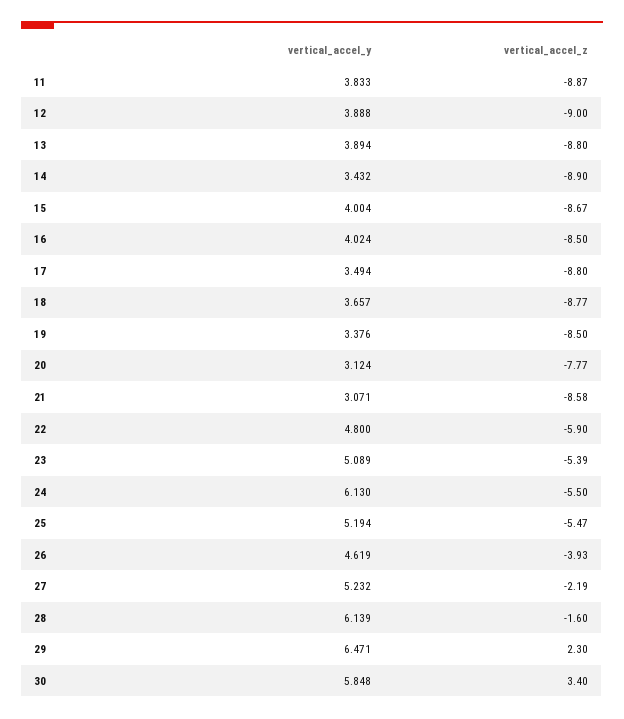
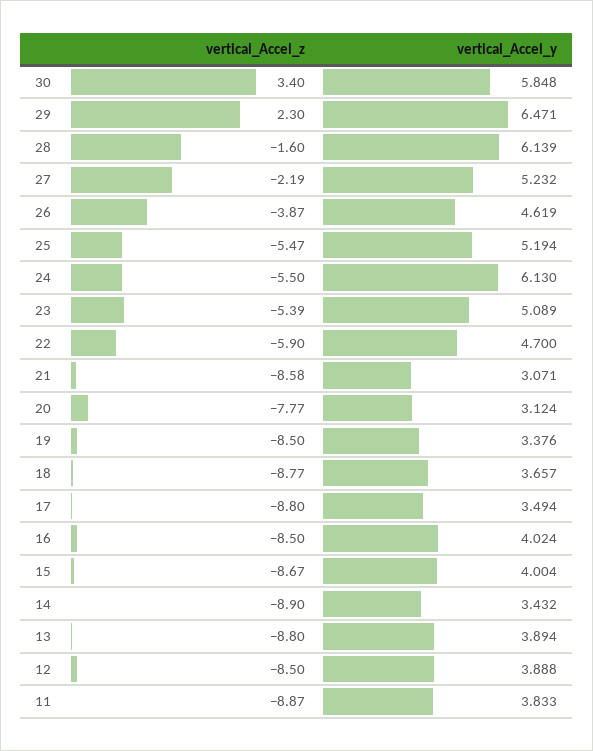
  {
    "vertical_accel_y": {
      "11": 3.833,
      "12": 3.888,
      "13": 3.894,
      "14": 3.432,
      "15": 4.004,
      "16": 4.024,
      "17": 3.494,
      "18": 3.657,
      "19": 3.376,
      "20": 3.124,
      "21": 3.071,
-     "22": 4.8,
+     "22": 4.7,
      "23": 5.089,
      "24": 6.13,
      "25": 5.194,
      "26": 4.619,
      "27": 5.232,
      "28": 6.139,
      "29": 6.471,
      "30": 5.848
    },
    "vertical_accel_z": {
      "11": -8.87,
-     "12": -9,
+     "12": -8.5,
      "13": -8.8,
      "14": -8.9,
      "15": -8.67,
      "16": -8.5,
      "17": -8.8,
      "18": -8.77,
      "19": -8.5,
      "20": -7.77,
      "21": -8.58,
      "22": -5.9,
      "23": -5.39,
      "24": -5.5,
      "25": -5.47,
-     "26": -3.93,
+     "26": -3.87,
      "27": -2.19,
      "28": -1.6,
      "29": 2.3,
      "30": 3.4
    }
  }

